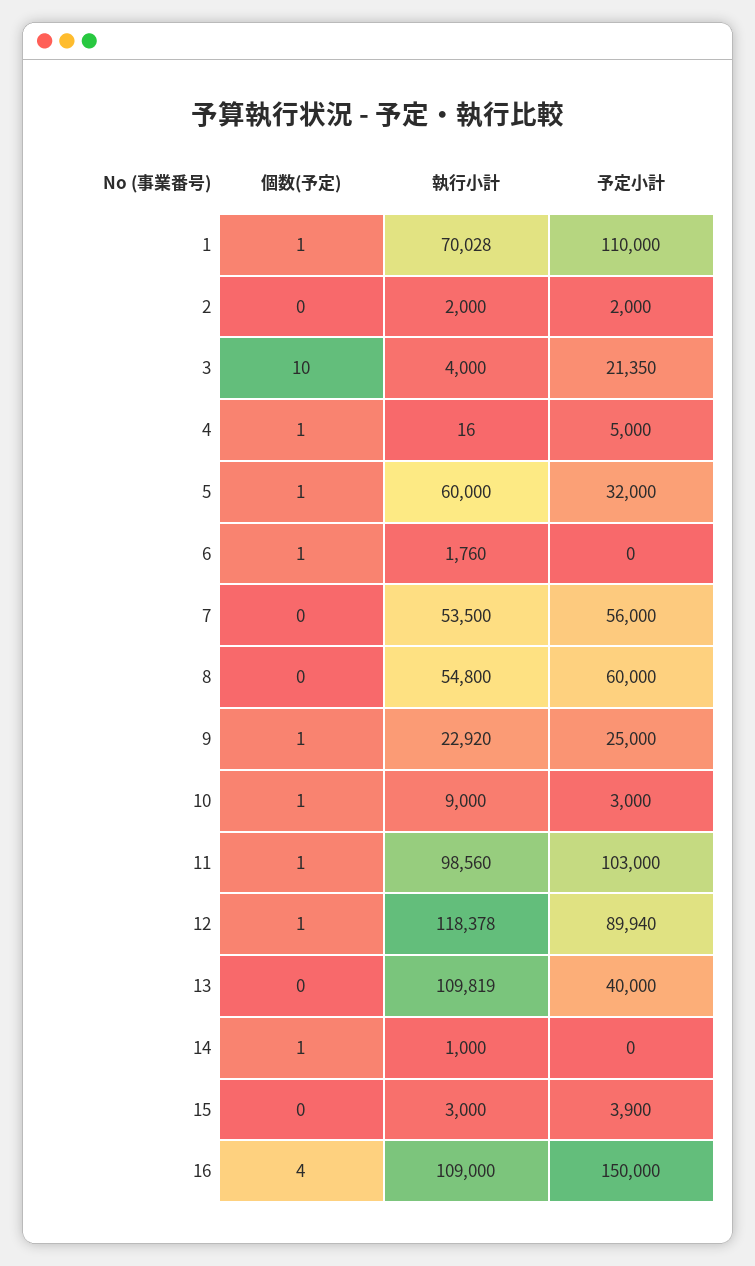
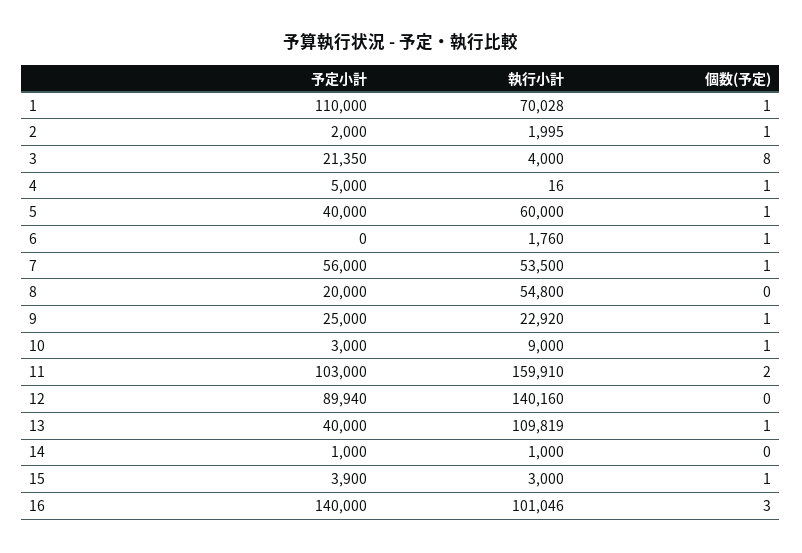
  {
    "個数(予定)": {
      "1": 1,
-     "2": 0,
+     "2": 1,
-     "3": 10,
+     "3": 8,
      "4": 1,
      "5": 1,
      "6": 1,
-     "7": 0,
+     "7": 1,
      "8": 0,
      "9": 1,
      "10": 1,
-     "11": 1,
+     "11": 2,
-     "12": 1,
+     "12": 0,
-     "13": 0,
+     "13": 1,
-     "14": 1,
+     "14": 0,
-     "15": 0,
+     "15": 1,
-     "16": 4
+     "16": 3
    },
    "執行小計": {
      "1": 70028,
-     "2": 2000,
+     "2": 1995,
      "3": 4000,
      "4": 16,
      "5": 60000,
      "6": 1760,
      "7": 53500,
      "8": 54800,
      "9": 22920,
      "10": 9000,
-     "11": 98560,
+     "11": 159910,
-     "12": 118378,
+     "12": 140160,
      "13": 109819,
      "14": 1000,
      "15": 3000,
-     "16": 109000
+     "16": 101046
    },
    "予定小計": {
      "1": 110000,
      "2": 2000,
      "3": 21350,
      "4": 5000,
-     "5": 32000,
+     "5": 40000,
      "6": 0,
      "7": 56000,
-     "8": 60000,
+     "8": 20000,
      "9": 25000,
      "10": 3000,
      "11": 103000,
      "12": 89940,
      "13": 40000,
-     "14": 0,
+     "14": 1000,
      "15": 3900,
-     "16": 150000
+     "16": 140000
    }
  }

